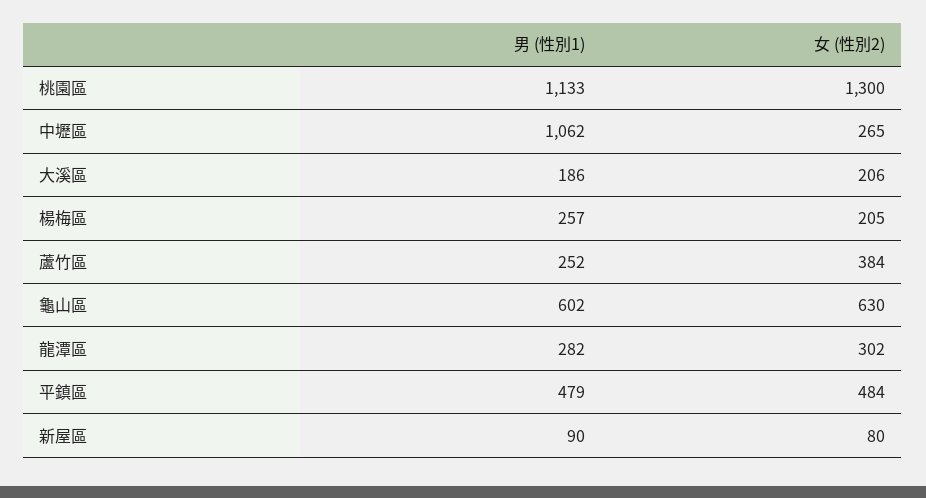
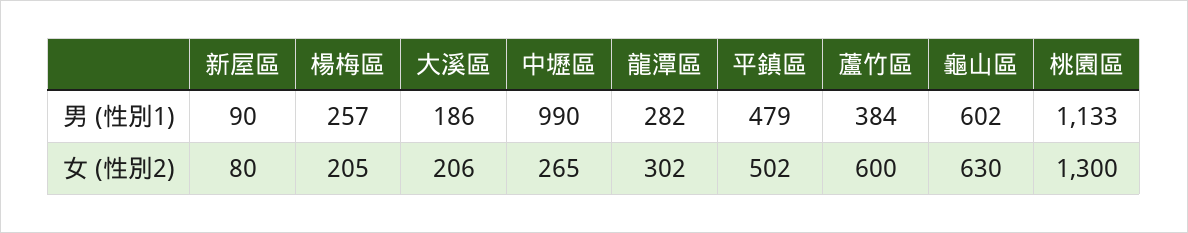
  {
    "男 (性別1)": {
      "桃園區": 1133,
-     "中壢區": 1062,
+     "中壢區": 990,
      "大溪區": 186,
      "楊梅區": 257,
-     "蘆竹區": 252,
+     "蘆竹區": 384,
      "龜山區": 602,
      "龍潭區": 282,
      "平鎮區": 479,
      "新屋區": 90
    },
    "女 (性別2)": {
      "桃園區": 1300,
      "中壢區": 265,
      "大溪區": 206,
      "楊梅區": 205,
-     "蘆竹區": 384,
+     "蘆竹區": 600,
      "龜山區": 630,
      "龍潭區": 302,
-     "平鎮區": 484,
+     "平鎮區": 502,
      "新屋區": 80
    }
  }

